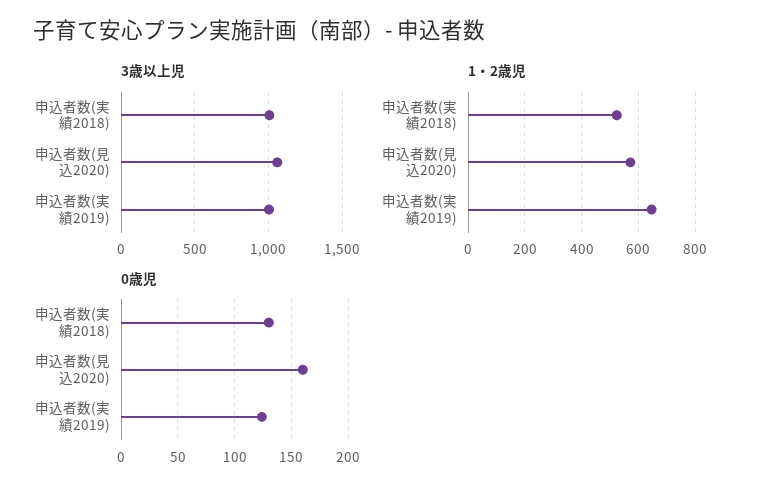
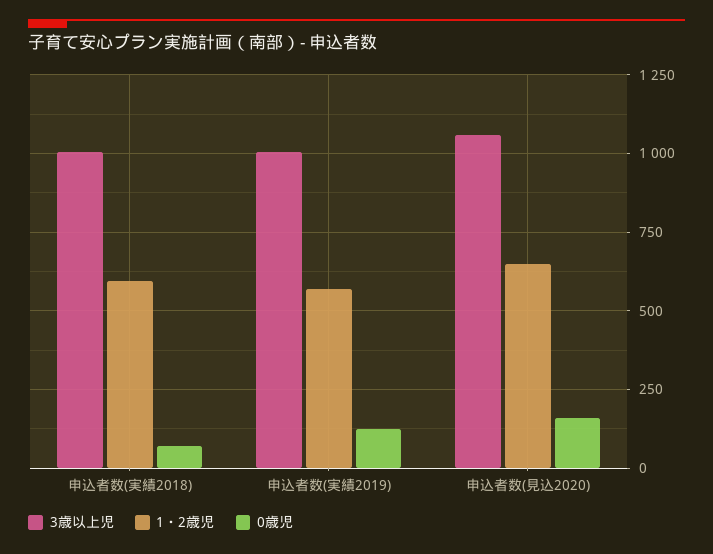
  {
    "3歳以上児": {
      "申込者数(実績2018)": 1000,
      "申込者数(見込2020)": 1050,
      "申込者数(実績2019)": 1000
    },
    "1・2歳児": {
-     "申込者数(実績2018)": 525,
+     "申込者数(実績2018)": 600,
-     "申込者数(見込2020)": 575,
+     "申込者数(見込2020)": 650,
-     "申込者数(実績2019)": 650
+     "申込者数(実績2019)": 575
    },
    "0歳児": {
-     "申込者数(実績2018)": 130,
+     "申込者数(実績2018)": 75,
      "申込者数(見込2020)": 160,
      "申込者数(実績2019)": 120
    }
  }

